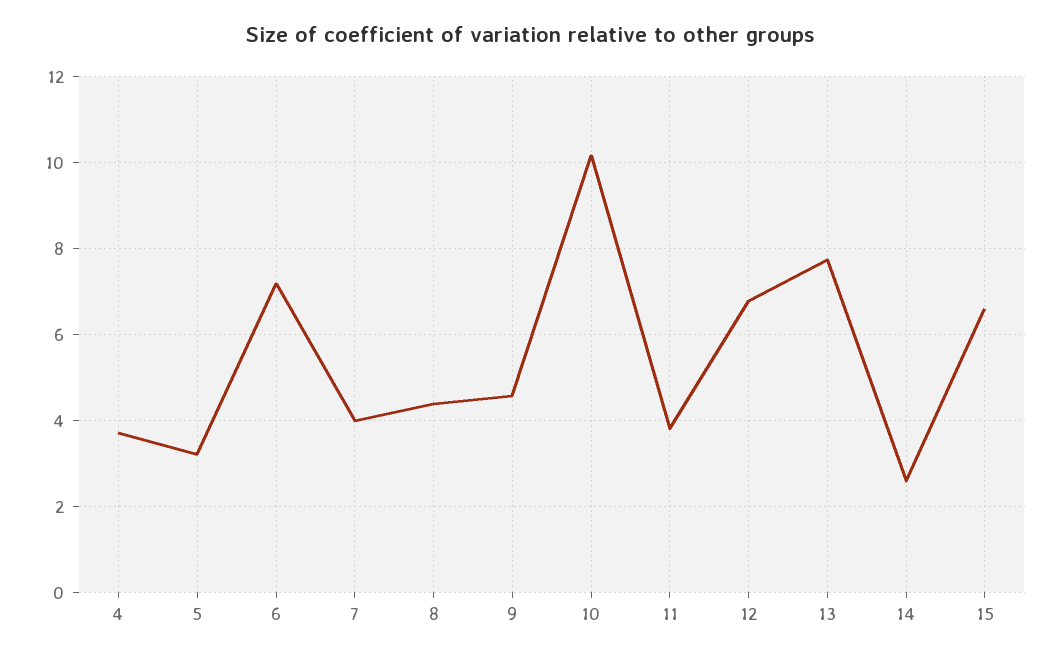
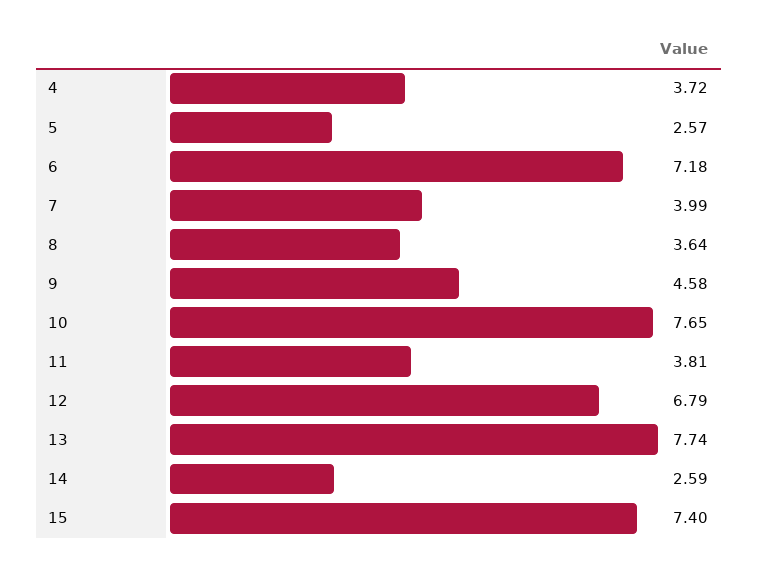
  {
    "4": 3.72,
-   "5": 3.2,
+   "5": 2.57,
    "6": 7.18,
    "7": 3.99,
-   "8": 4.4,
+   "8": 3.64,
    "9": 4.58,
-   "10": 10.2,
+   "10": 7.65,
    "11": 3.81,
    "12": 6.79,
    "13": 7.74,
    "14": 2.59,
-   "15": 6.6
+   "15": 7.4
  }

